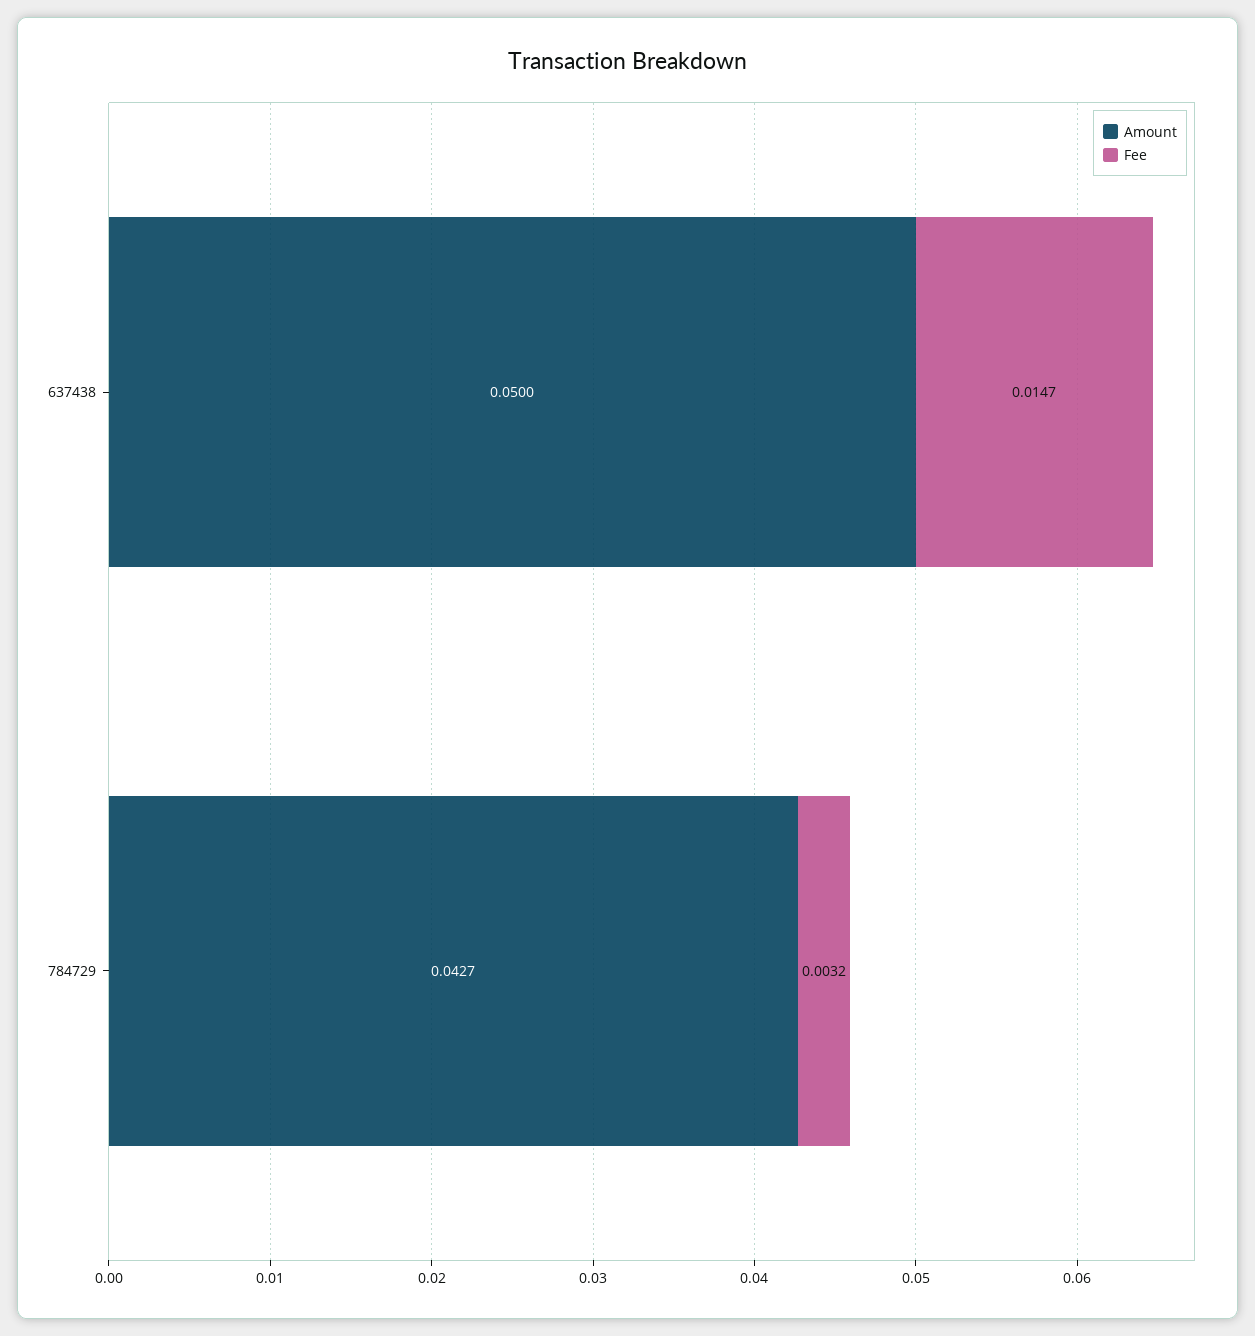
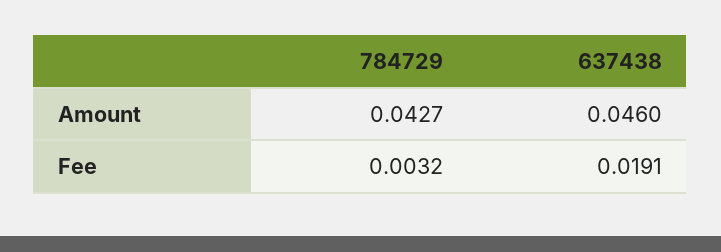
  {
    "Amount": {
-     "637438": 0.05,
+     "637438": 0.046,
      "784729": 0.0427
    },
    "Fee": {
-     "637438": 0.0147,
+     "637438": 0.0191,
      "784729": 0.0032
    }
  }

